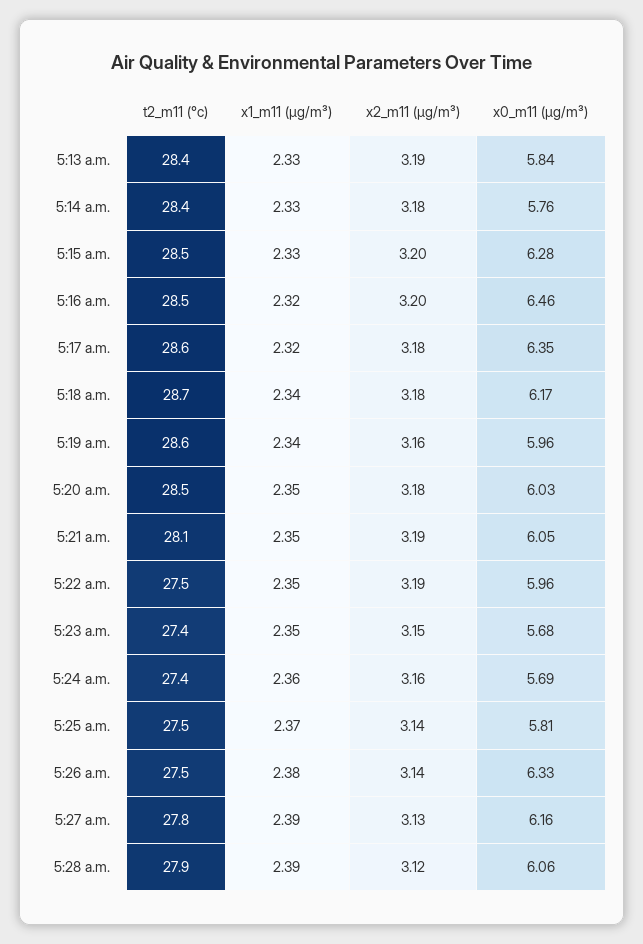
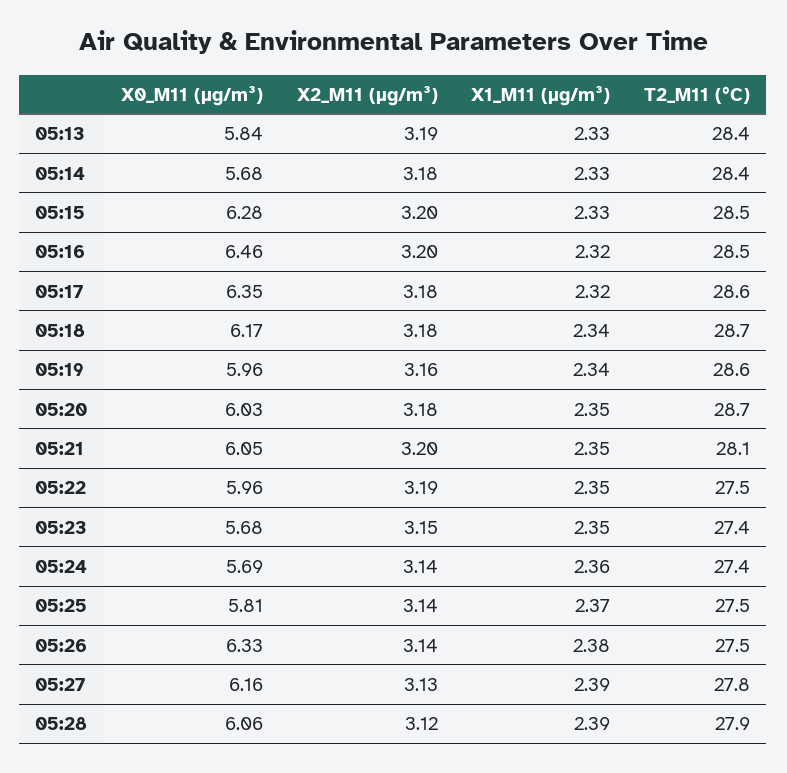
  {
    "t2_m11 (°c)": {
      "5:13 a.m.": 28.4,
      "5:14 a.m.": 28.4,
      "5:15 a.m.": 28.5,
      "5:16 a.m.": 28.5,
      "5:17 a.m.": 28.6,
      "5:18 a.m.": 28.7,
      "5:19 a.m.": 28.6,
-     "5:20 a.m.": 28.5,
+     "5:20 a.m.": 28.7,
      "5:21 a.m.": 28.1,
      "5:22 a.m.": 27.5,
      "5:23 a.m.": 27.4,
      "5:24 a.m.": 27.4,
      "5:25 a.m.": 27.5,
      "5:26 a.m.": 27.5,
      "5:27 a.m.": 27.8,
      "5:28 a.m.": 27.9
    },
    "x1_m11 (μg/m³)": {
      "5:13 a.m.": 2.33,
      "5:14 a.m.": 2.33,
      "5:15 a.m.": 2.33,
      "5:16 a.m.": 2.32,
      "5:17 a.m.": 2.32,
      "5:18 a.m.": 2.34,
      "5:19 a.m.": 2.34,
      "5:20 a.m.": 2.35,
      "5:21 a.m.": 2.35,
      "5:22 a.m.": 2.35,
      "5:23 a.m.": 2.35,
      "5:24 a.m.": 2.36,
      "5:25 a.m.": 2.37,
      "5:26 a.m.": 2.38,
      "5:27 a.m.": 2.39,
      "5:28 a.m.": 2.39
    },
    "x2_m11 (μg/m³)": {
      "5:13 a.m.": 3.19,
      "5:14 a.m.": 3.18,
      "5:15 a.m.": 3.2,
      "5:16 a.m.": 3.2,
      "5:17 a.m.": 3.18,
      "5:18 a.m.": 3.18,
      "5:19 a.m.": 3.16,
      "5:20 a.m.": 3.18,
-     "5:21 a.m.": 3.19,
+     "5:21 a.m.": 3.2,
      "5:22 a.m.": 3.19,
      "5:23 a.m.": 3.15,
-     "5:24 a.m.": 3.16,
+     "5:24 a.m.": 3.14,
      "5:25 a.m.": 3.14,
      "5:26 a.m.": 3.14,
      "5:27 a.m.": 3.13,
      "5:28 a.m.": 3.12
    },
    "x0_m11 (μg/m³)": {
      "5:13 a.m.": 5.84,
-     "5:14 a.m.": 5.76,
+     "5:14 a.m.": 5.68,
      "5:15 a.m.": 6.28,
      "5:16 a.m.": 6.46,
      "5:17 a.m.": 6.35,
      "5:18 a.m.": 6.17,
      "5:19 a.m.": 5.96,
      "5:20 a.m.": 6.03,
      "5:21 a.m.": 6.05,
      "5:22 a.m.": 5.96,
      "5:23 a.m.": 5.68,
      "5:24 a.m.": 5.69,
      "5:25 a.m.": 5.81,
      "5:26 a.m.": 6.33,
      "5:27 a.m.": 6.16,
      "5:28 a.m.": 6.06
    }
  }

